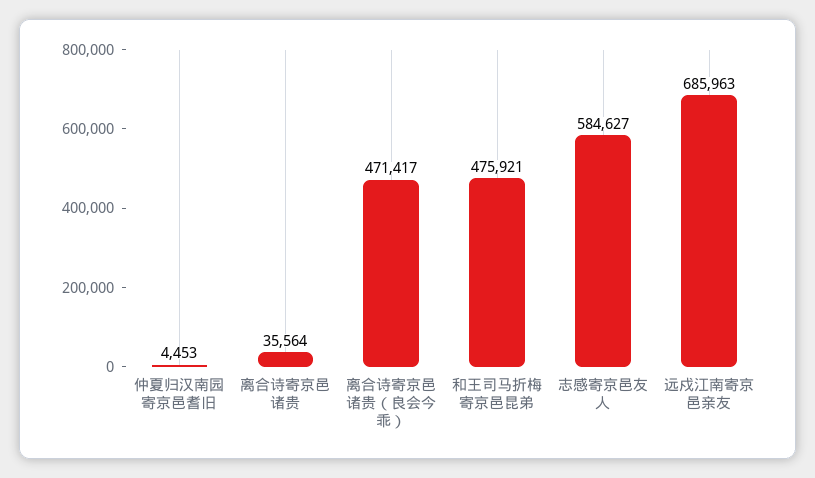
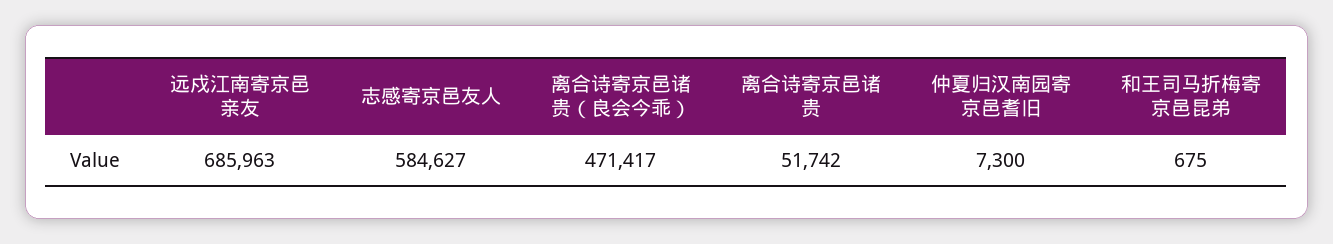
  {
-   "仲夏归汉南园寄京邑耆旧": 4453,
+   "仲夏归汉南园寄京邑耆旧": 7300,
-   "离合诗寄京邑诸贵": 35564,
+   "离合诗寄京邑诸贵": 51742,
    "离合诗寄京邑诸贵（良会今乖）": 471417,
-   "和王司马折梅寄京邑昆弟": 475921,
+   "和王司马折梅寄京邑昆弟": 675,
    "志感寄京邑友人": 584627,
    "远戍江南寄京邑亲友": 685963
  }

